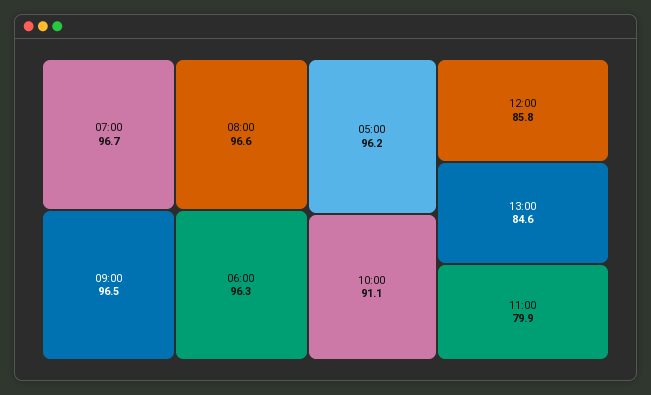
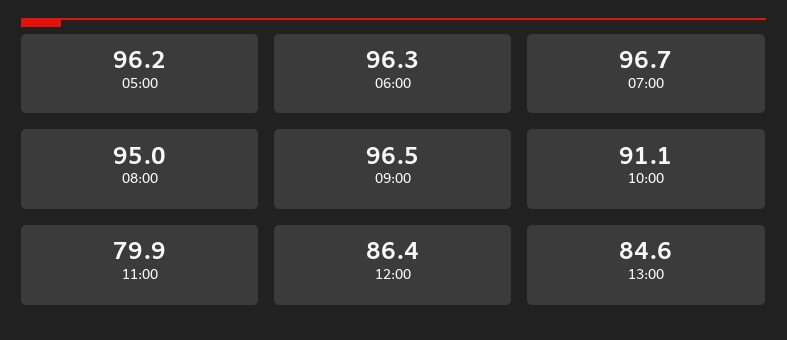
  {
    "07:00": 96.7,
-   "08:00": 96.6,
+   "08:00": 95,
    "09:00": 96.5,
    "06:00": 96.3,
    "05:00": 96.2,
    "10:00": 91.1,
-   "12:00": 85.8,
+   "12:00": 86.4,
    "13:00": 84.6,
    "11:00": 79.9
  }

